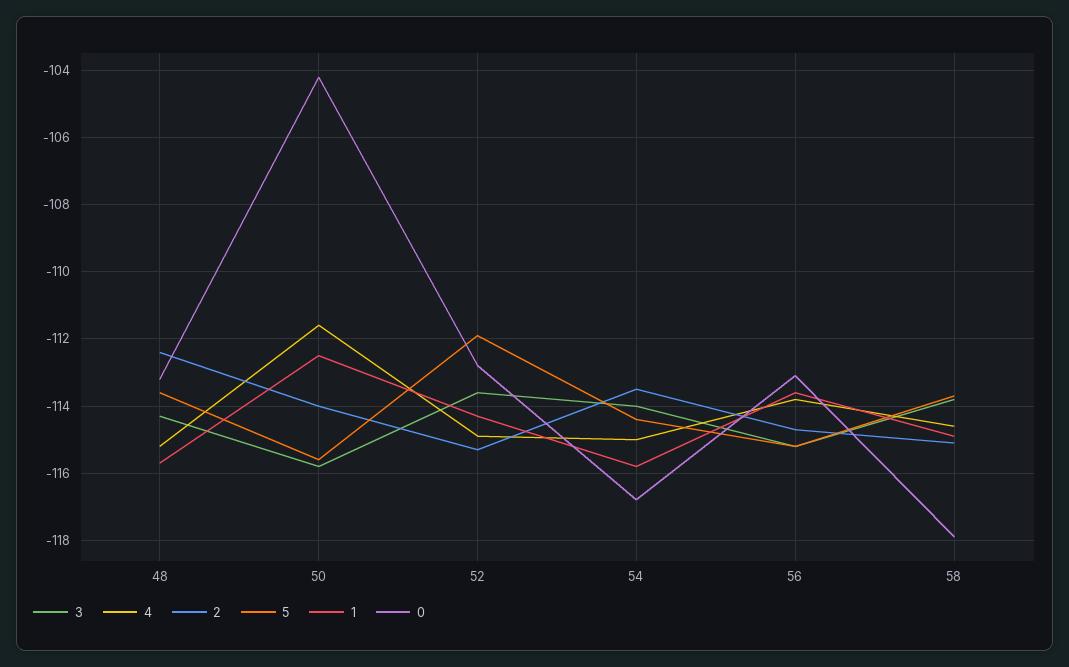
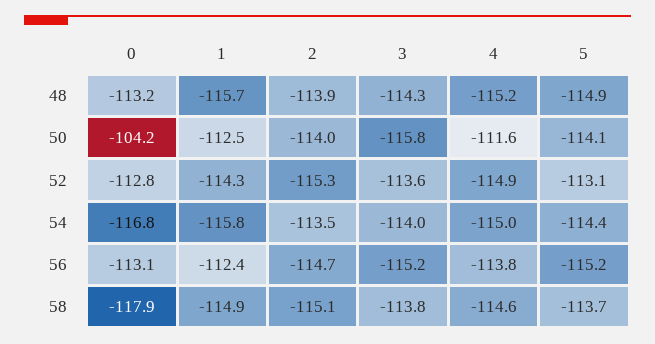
  {
    "3": {
      "48": -114.3,
      "50": -115.8,
      "52": -113.6,
      "54": -114,
      "56": -115.2,
      "58": -113.8
    },
    "4": {
      "48": -115.2,
      "50": -111.6,
      "52": -114.9,
      "54": -115,
      "56": -113.8,
      "58": -114.6
    },
    "2": {
-     "48": -112.5,
+     "48": -113.9,
      "50": -114,
      "52": -115.3,
      "54": -113.5,
      "56": -114.7,
      "58": -115.1
    },
    "5": {
-     "48": -113.5,
+     "48": -114.9,
-     "50": -115.5,
+     "50": -114.1,
-     "52": -112,
+     "52": -113.1,
      "54": -114.4,
      "56": -115.2,
      "58": -113.7
    },
    "1": {
      "48": -115.7,
      "50": -112.5,
      "52": -114.3,
      "54": -115.8,
-     "56": -113.5,
+     "56": -112.4,
      "58": -114.9
    },
    "0": {
      "48": -113.2,
      "50": -104.2,
      "52": -112.8,
      "54": -116.8,
      "56": -113.1,
      "58": -117.9
    }
  }

